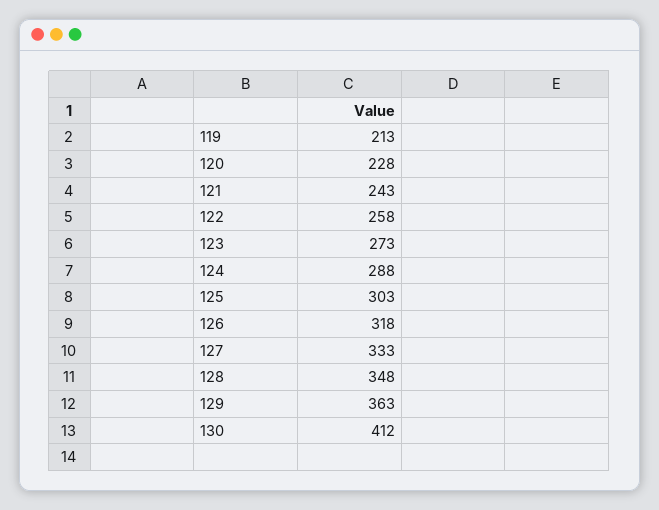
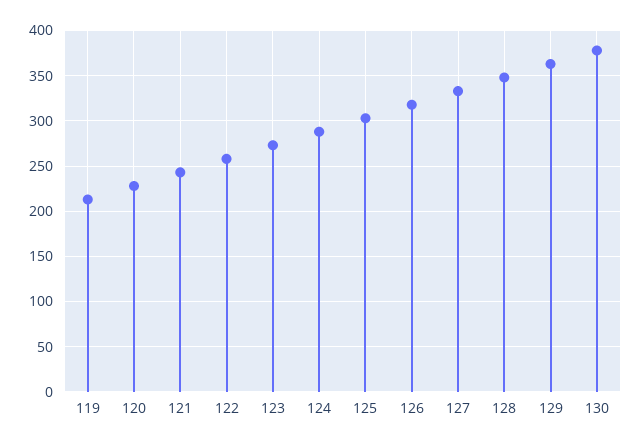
  {
    "119": 213,
    "120": 228,
    "121": 243,
    "122": 258,
    "123": 273,
    "124": 288,
    "125": 303,
    "126": 318,
    "127": 333,
    "128": 348,
    "129": 363,
-   "130": 412
+   "130": 380
  }

